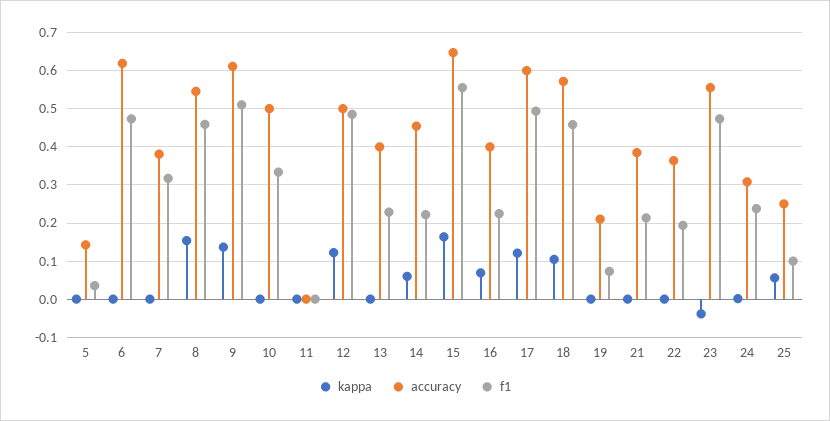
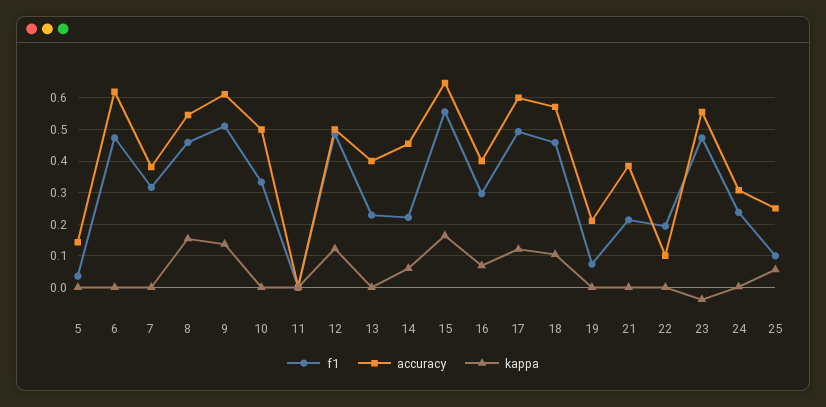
  {
    "kappa": {
      "5": 0,
      "6": 0,
      "7": 0,
      "8": 0.16,
      "9": 0.14,
      "10": 0,
      "11": 0,
      "12": 0.12,
      "13": 0,
      "14": 0.06,
      "15": 0.16,
      "16": 0.06,
      "17": 0.12,
      "18": 0.1,
      "19": 0,
      "21": 0,
      "22": 0,
      "23": -0.04,
      "24": 0,
      "25": 0.06
    },
    "accuracy": {
      "5": 0.14,
      "6": 0.62,
      "7": 0.38,
      "8": 0.54,
      "9": 0.62,
      "10": 0.5,
      "11": 0,
      "12": 0.5,
      "13": 0.4,
      "14": 0.46,
      "15": 0.64,
      "16": 0.4,
      "17": 0.6,
      "18": 0.58,
      "19": 0.22,
      "21": 0.38,
-     "22": 0.36,
+     "22": 0.1,
      "23": 0.56,
      "24": 0.3,
      "25": 0.26
    },
    "f1": {
      "5": 0.04,
      "6": 0.48,
      "7": 0.32,
      "8": 0.46,
      "9": 0.52,
      "10": 0.34,
      "11": 0,
      "12": 0.48,
      "13": 0.22,
      "14": 0.22,
      "15": 0.56,
-     "16": 0.22,
+     "16": 0.3,
      "17": 0.5,
      "18": 0.46,
      "19": 0.08,
      "21": 0.22,
      "22": 0.2,
      "23": 0.48,
      "24": 0.24,
      "25": 0.1
    }
  }

